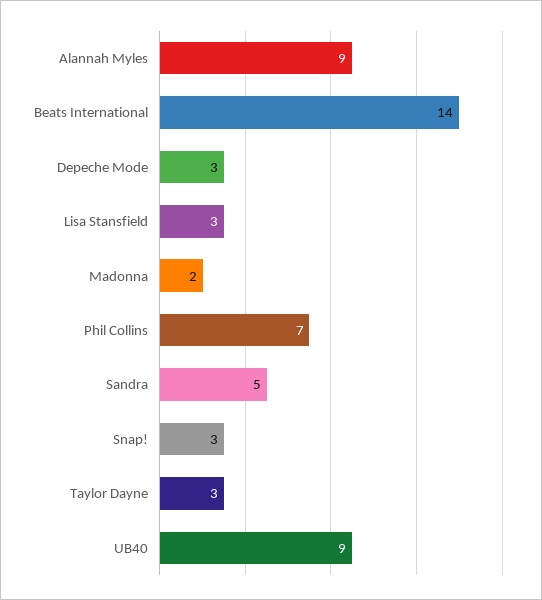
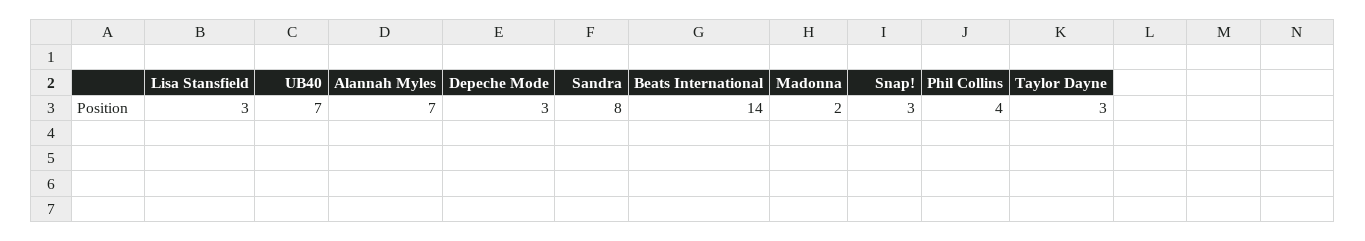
  {
-   "Alannah Myles": 9,
+   "Alannah Myles": 7,
    "Beats International": 14,
    "Depeche Mode": 3,
    "Lisa Stansfield": 3,
    "Madonna": 2,
-   "Phil Collins": 7,
+   "Phil Collins": 4,
-   "Sandra": 5,
+   "Sandra": 8,
    "Snap!": 3,
    "Taylor Dayne": 3,
-   "UB40": 9
+   "UB40": 7
  }

